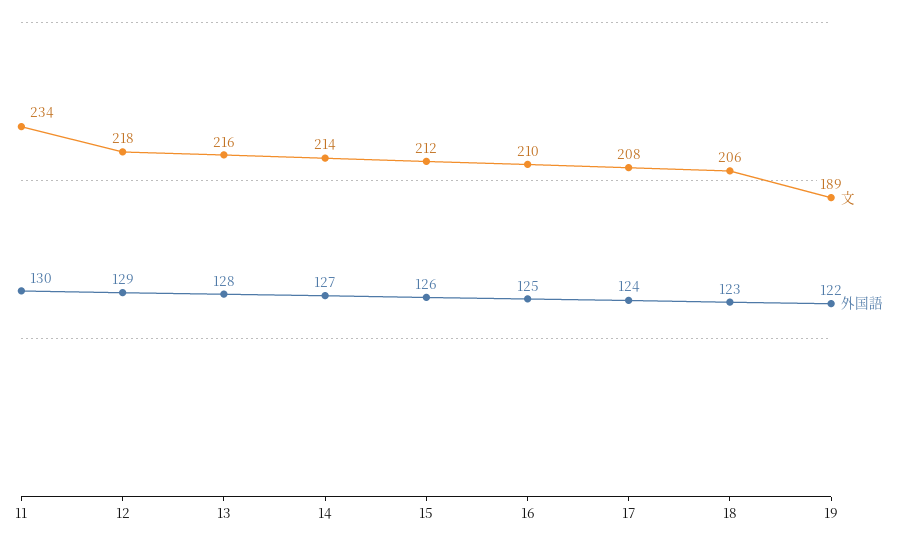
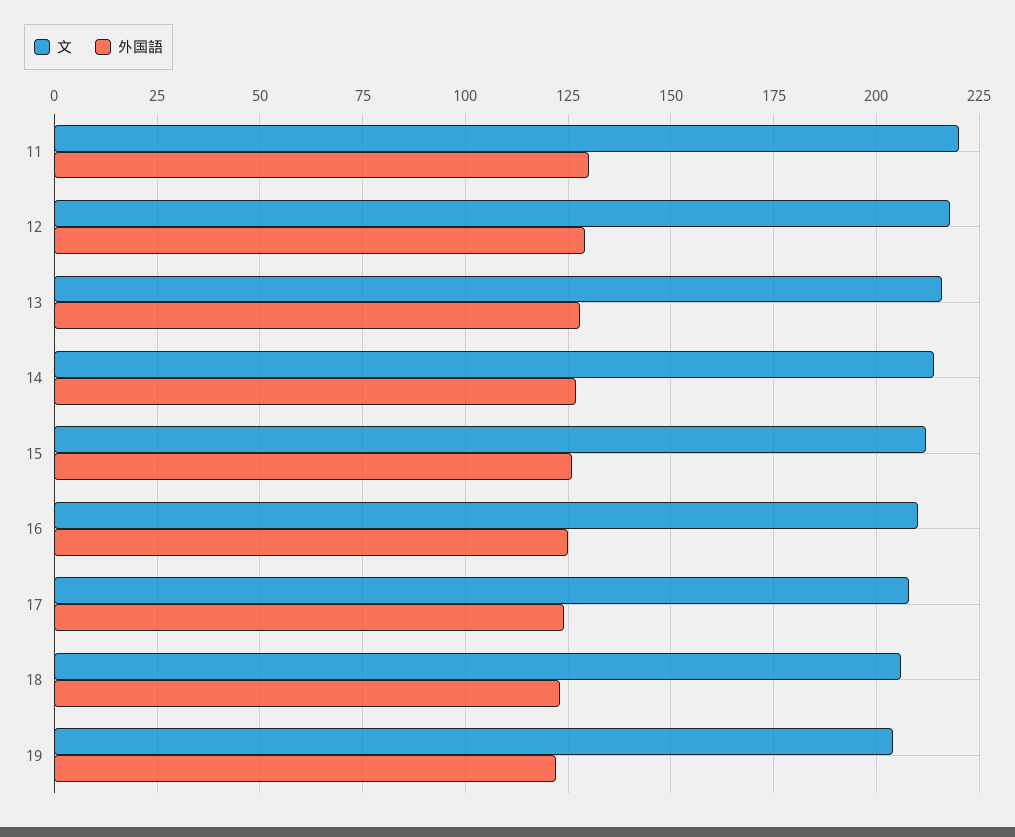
  {
    "文": {
-     "11": 234,
+     "11": 220,
      "12": 218,
      "13": 216,
      "14": 214,
      "15": 212,
      "16": 210,
      "17": 208,
      "18": 206,
-     "19": 189
+     "19": 205
    },
    "外国語": {
      "11": 130,
      "12": 129,
      "13": 128,
      "14": 127,
      "15": 126,
      "16": 125,
      "17": 124,
      "18": 123,
      "19": 122
    }
  }

